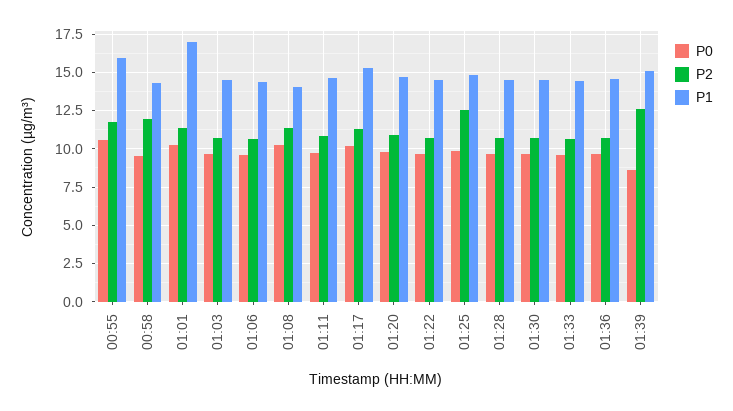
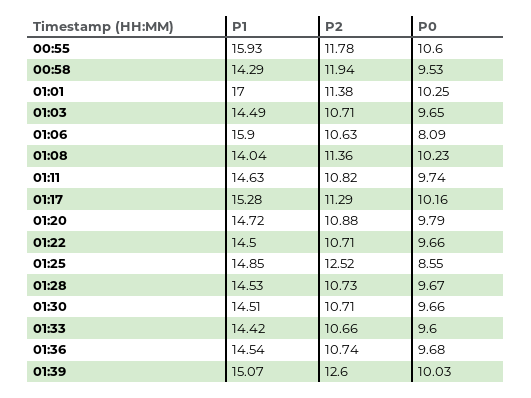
  {
    "P0": {
      "00:55": 10.6,
      "00:58": 9.53,
      "01:01": 10.25,
      "01:03": 9.65,
-     "01:06": 9.5,
+     "01:06": 8.09,
      "01:08": 10.23,
      "01:11": 9.74,
      "01:17": 10.16,
      "01:20": 9.79,
      "01:22": 9.66,
-     "01:25": 10,
+     "01:25": 8.55,
      "01:28": 9.67,
      "01:30": 9.66,
      "01:33": 9.6,
      "01:36": 9.68,
-     "01:39": 8.5
+     "01:39": 10.03
    },
    "P2": {
      "00:55": 11.78,
      "00:58": 11.94,
      "01:01": 11.38,
      "01:03": 10.71,
      "01:06": 10.63,
      "01:08": 11.36,
      "01:11": 10.82,
      "01:17": 11.29,
      "01:20": 10.88,
      "01:22": 10.71,
      "01:25": 12.52,
      "01:28": 10.73,
      "01:30": 10.71,
      "01:33": 10.66,
      "01:36": 10.74,
      "01:39": 12.6
    },
    "P1": {
      "00:55": 15.93,
      "00:58": 14.29,
      "01:01": 17,
      "01:03": 14.49,
-     "01:06": 14.5,
+     "01:06": 15.9,
      "01:08": 14.04,
      "01:11": 14.63,
      "01:17": 15.28,
      "01:20": 14.72,
      "01:22": 14.5,
      "01:25": 14.85,
      "01:28": 14.53,
      "01:30": 14.51,
      "01:33": 14.42,
      "01:36": 14.54,
      "01:39": 15.07
    }
  }

